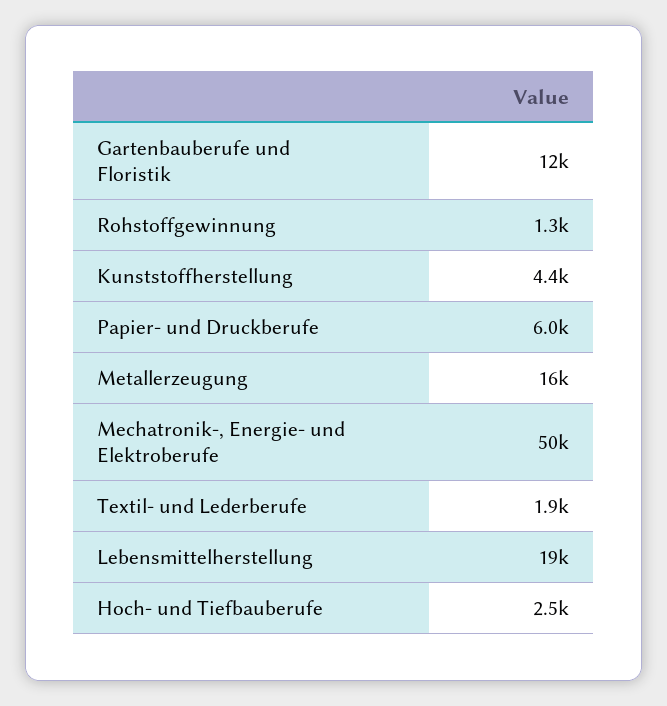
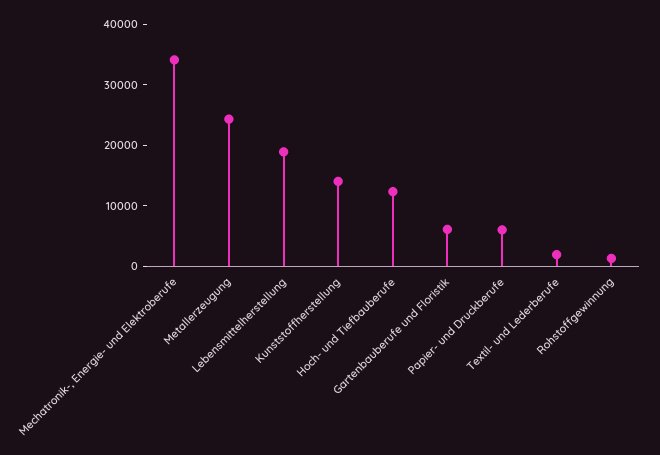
  {
-   "Gartenbauberufe und Floristik": 12000,
+   "Gartenbauberufe und Floristik": 6000,
    "Rohstoffgewinnung": 1300,
-   "Kunststoffherstellung": 4400,
+   "Kunststoffherstellung": 14000,
    "Papier- und Druckberufe": 6000,
-   "Metallerzeugung": 16000,
+   "Metallerzeugung": 24000,
-   "Mechatronik-, Energie- und Elektroberufe": 50000,
+   "Mechatronik-, Energie- und Elektroberufe": 34000,
    "Textil- und Lederberufe": 1900,
    "Lebensmittelherstellung": 19000,
-   "Hoch- und Tiefbauberufe": 2500
+   "Hoch- und Tiefbauberufe": 12000
  }

